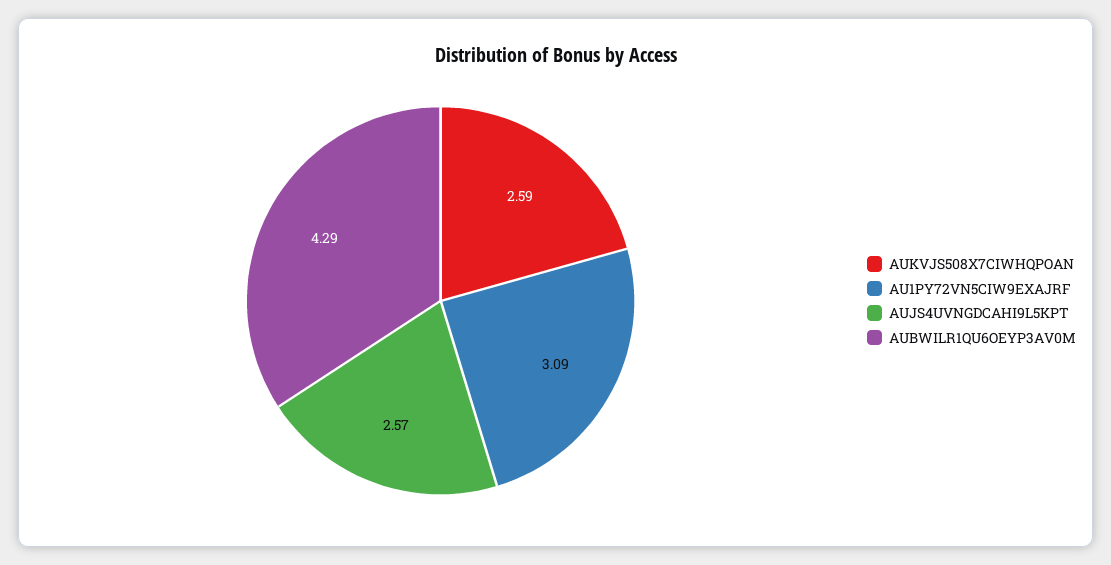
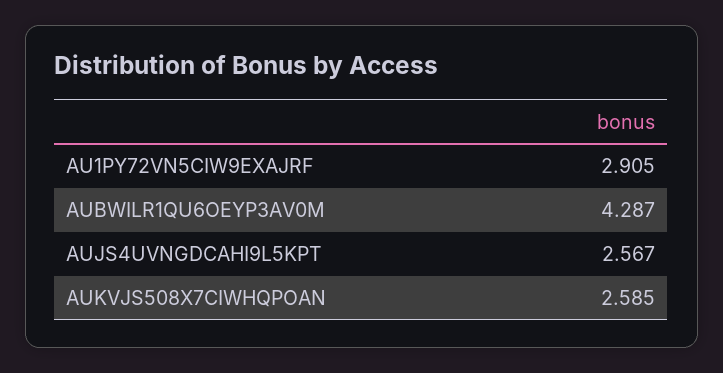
  {
    "AUKVJS508X7CIWHQPOAN": 2.585,
-   "AU1PY72VN5CIW9EXAJRF": 3.09,
+   "AU1PY72VN5CIW9EXAJRF": 2.905,
    "AUJS4UVNGDCAHI9L5KPT": 2.567,
    "AUBWILR1QU6OEYP3AV0M": 4.287
  }

